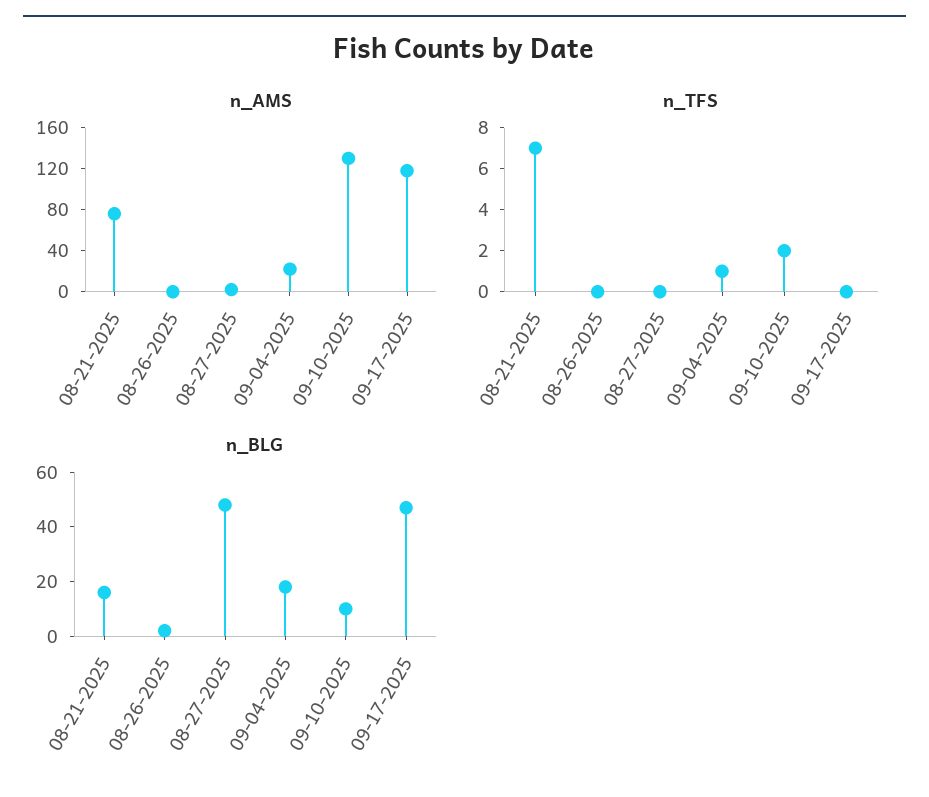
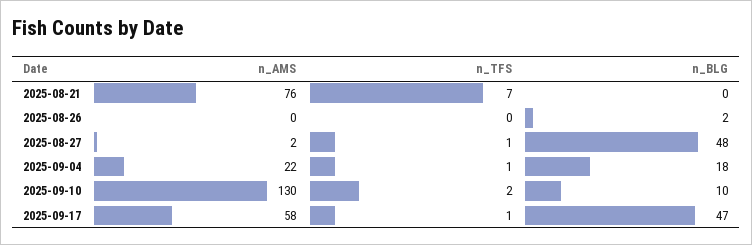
  {
    "n_AMS": {
      "08-21-2025": 76,
      "08-26-2025": 0,
      "08-27-2025": 2,
      "09-04-2025": 22,
      "09-10-2025": 130,
-     "09-17-2025": 120
+     "09-17-2025": 58
    },
    "n_TFS": {
      "08-21-2025": 7,
      "08-26-2025": 0,
-     "08-27-2025": 0,
+     "08-27-2025": 1,
      "09-04-2025": 1,
      "09-10-2025": 2,
-     "09-17-2025": 0
+     "09-17-2025": 1
    },
    "n_BLG": {
-     "08-21-2025": 15,
+     "08-21-2025": 0,
      "08-26-2025": 2,
      "08-27-2025": 48,
      "09-04-2025": 18,
      "09-10-2025": 10,
      "09-17-2025": 47
    }
  }

